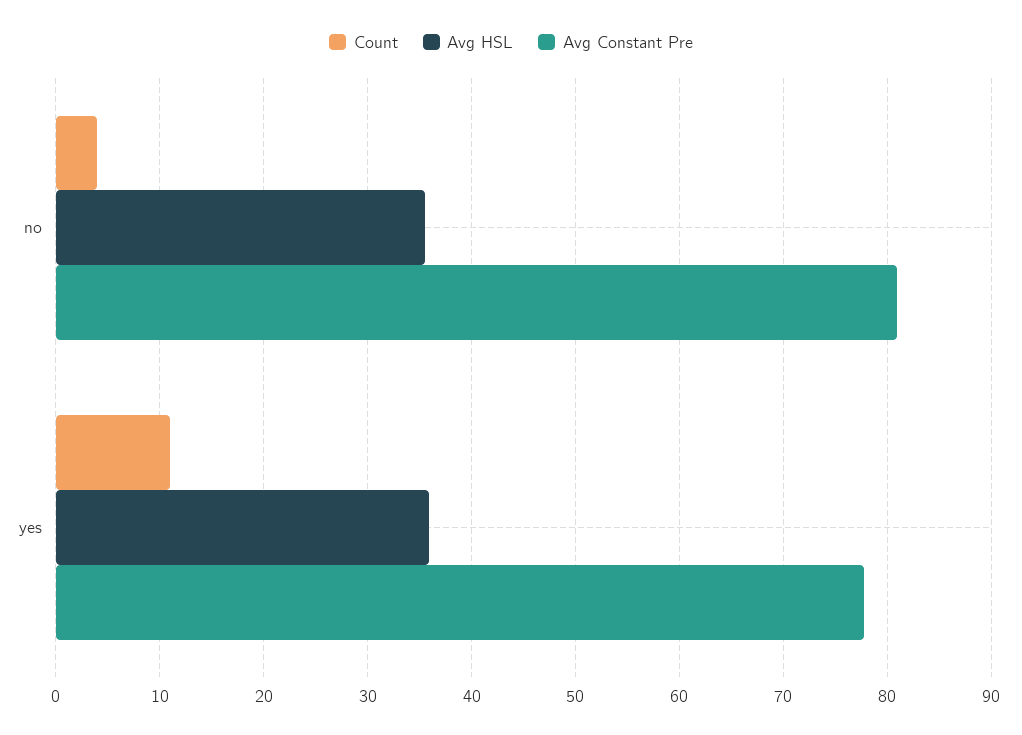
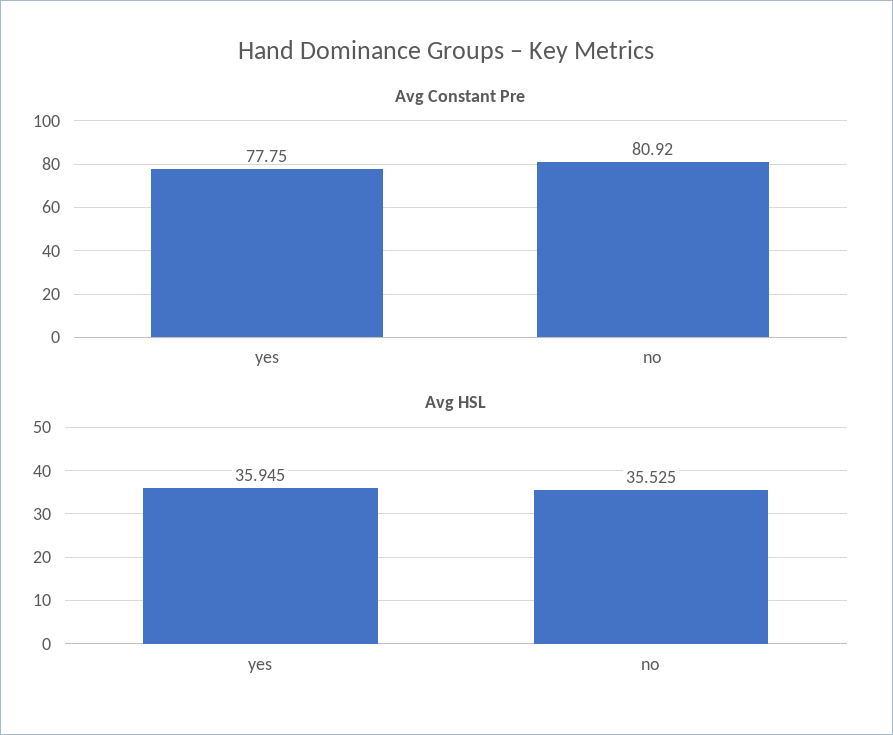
  {
-   "Count": {
-     "no": 4,
-     "yes": 11
-   },
    "Avg HSL": {
      "no": 35.525,
      "yes": 35.945
    },
    "Avg Constant Pre": {
      "no": 80.92,
      "yes": 77.75
    }
  }

